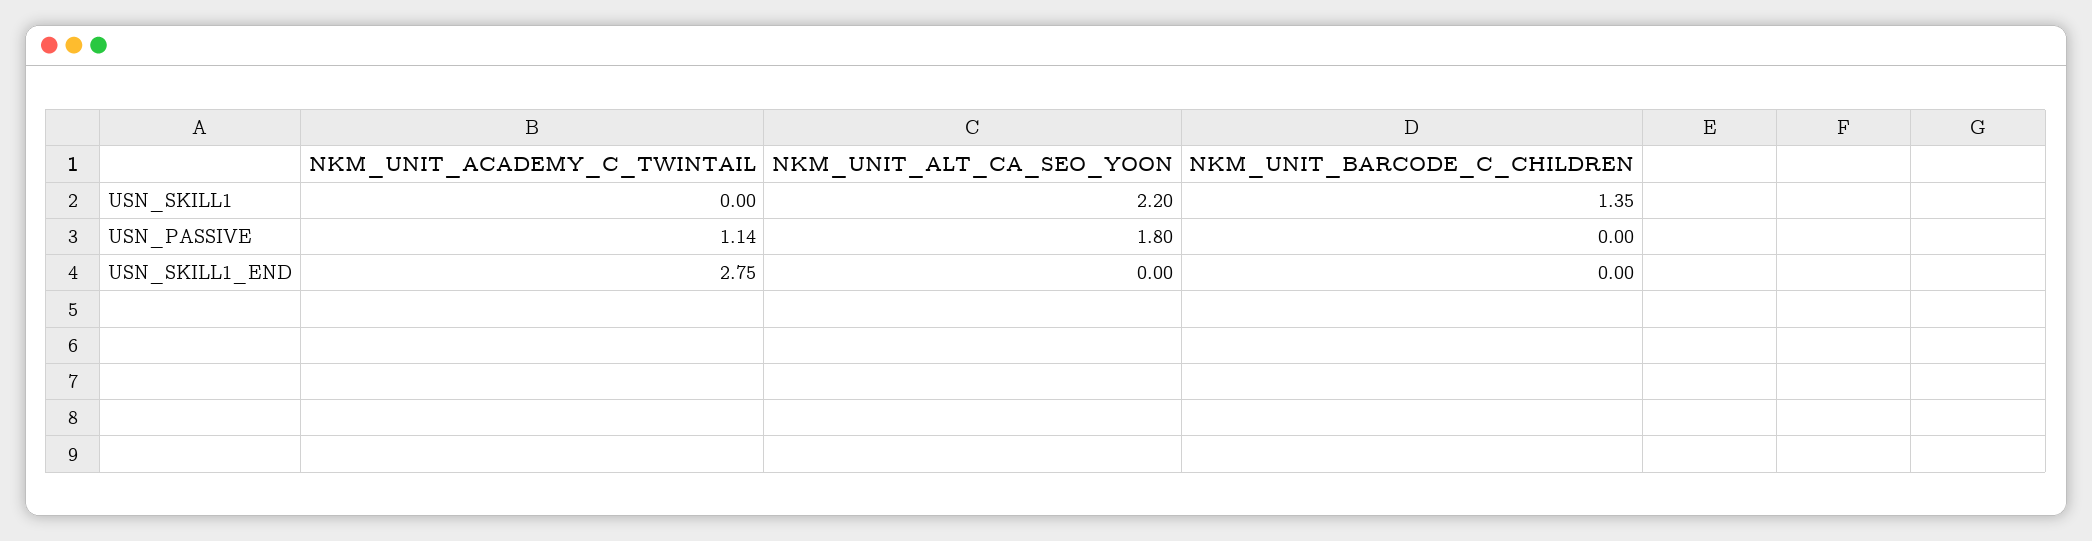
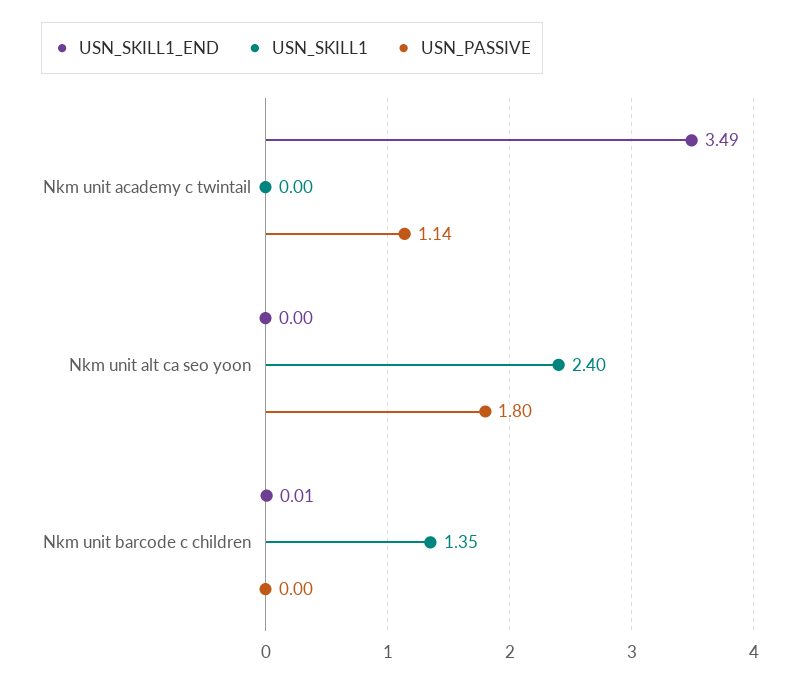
  {
    "USN_SKILL1": {
      "NKM_UNIT_ACADEMY_C_TWINTAIL": 0,
-     "NKM_UNIT_ALT_CA_SEO_YOON": 2.2,
+     "NKM_UNIT_ALT_CA_SEO_YOON": 2.4,
      "NKM_UNIT_BARCODE_C_CHILDREN": 1.35
    },
    "USN_PASSIVE": {
      "NKM_UNIT_ACADEMY_C_TWINTAIL": 1.14,
      "NKM_UNIT_ALT_CA_SEO_YOON": 1.8,
      "NKM_UNIT_BARCODE_C_CHILDREN": 0
    },
    "USN_SKILL1_END": {
-     "NKM_UNIT_ACADEMY_C_TWINTAIL": 2.75,
+     "NKM_UNIT_ACADEMY_C_TWINTAIL": 3.49,
      "NKM_UNIT_ALT_CA_SEO_YOON": 0,
-     "NKM_UNIT_BARCODE_C_CHILDREN": 0
+     "NKM_UNIT_BARCODE_C_CHILDREN": 0.01
    }
  }

